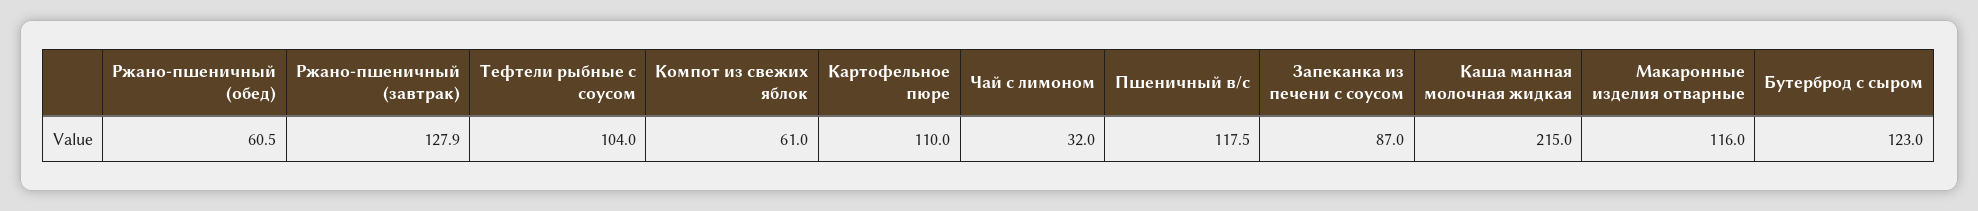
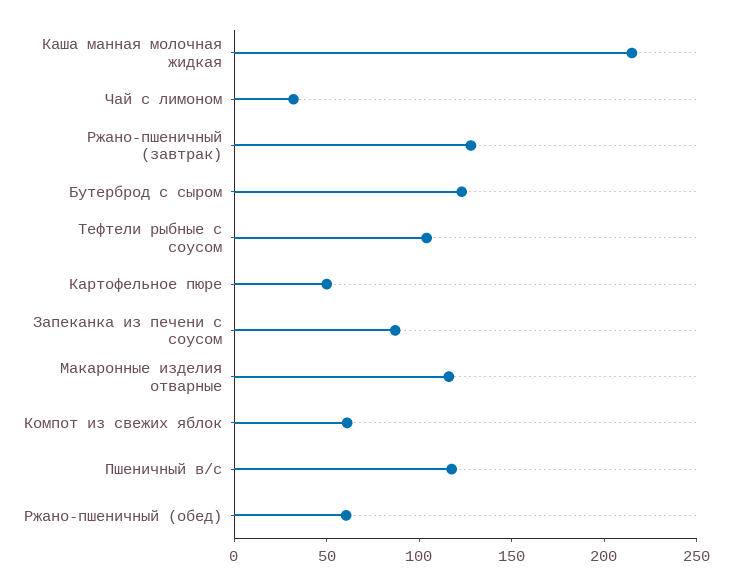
  {
    "Ржано-пшеничный (обед)": 60.5,
    "Ржано-пшеничный (завтрак)": 127.9,
    "Тефтели рыбные с соусом": 104,
    "Компот из свежих яблок": 61,
-   "Картофельное пюре": 110,
+   "Картофельное пюре": 50,
    "Чай с лимоном": 32,
    "Пшеничный в/с": 117.5,
    "Запеканка из печени с соусом": 87,
    "Каша манная молочная жидкая": 215,
    "Макаронные изделия отварные": 116,
    "Бутерброд с сыром": 123
  }

